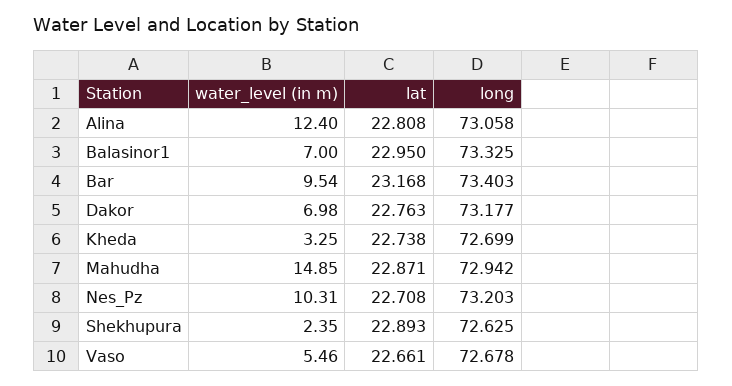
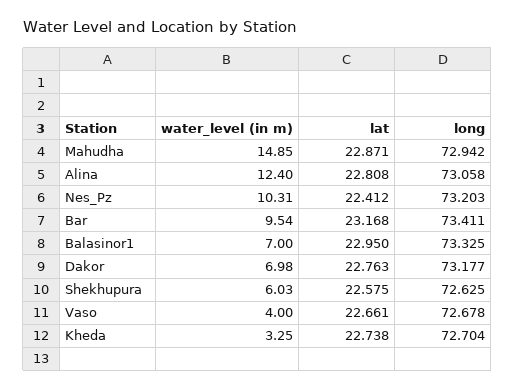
  {
    "water_level (in m)": {
      "Alina": 12.4,
      "Balasinor1": 7,
      "Bar": 9.54,
      "Dakor": 6.98,
      "Kheda": 3.25,
      "Mahudha": 14.85,
      "Nes_Pz": 10.31,
-     "Shekhupura": 2.35,
+     "Shekhupura": 6.03,
-     "Vaso": 5.46
+     "Vaso": 4
    },
    "lat": {
      "Alina": 22.808,
      "Balasinor1": 22.95,
      "Bar": 23.168,
      "Dakor": 22.763,
      "Kheda": 22.738,
      "Mahudha": 22.871,
-     "Nes_Pz": 22.708,
+     "Nes_Pz": 22.412,
-     "Shekhupura": 22.893,
+     "Shekhupura": 22.575,
      "Vaso": 22.661
    },
    "long": {
      "Alina": 73.058,
      "Balasinor1": 73.325,
-     "Bar": 73.403,
+     "Bar": 73.411,
      "Dakor": 73.177,
-     "Kheda": 72.699,
+     "Kheda": 72.704,
      "Mahudha": 72.942,
      "Nes_Pz": 73.203,
      "Shekhupura": 72.625,
      "Vaso": 72.678
    }
  }

